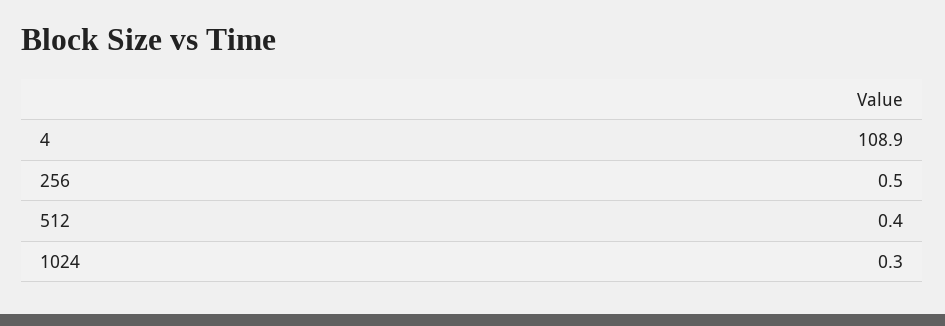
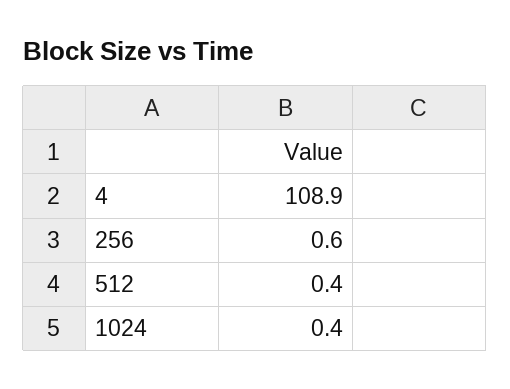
  {
    "4": 108.9,
-   "256": 0.5,
+   "256": 0.6,
    "512": 0.4,
-   "1024": 0.3
+   "1024": 0.4
  }

